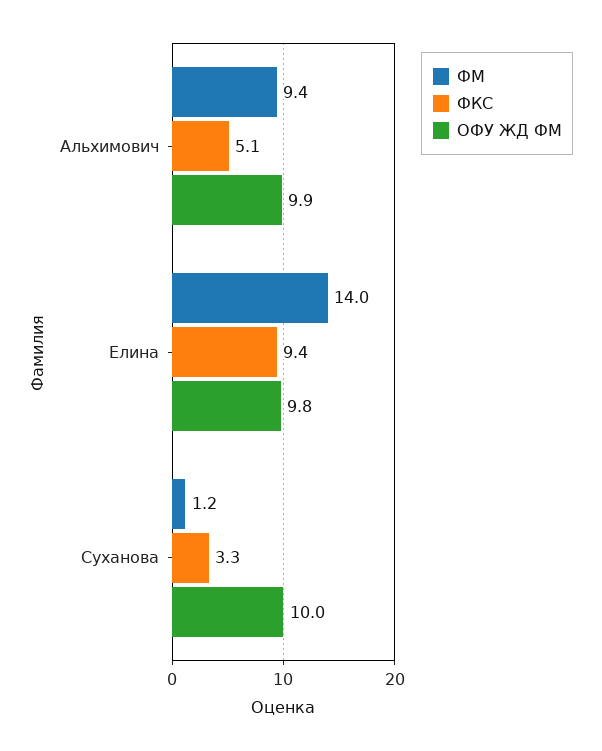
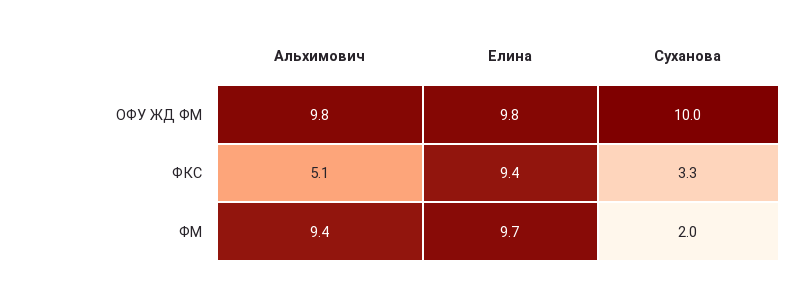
  {
    "ФМ": {
      "Альхимович": 9.4,
-     "Елина": 14,
+     "Елина": 9.7,
-     "Суханова": 1.2
+     "Суханова": 2
    },
    "ФКС": {
      "Альхимович": 5.1,
      "Елина": 9.4,
      "Суханова": 3.3
    },
    "ОФУ ЖД ФМ": {
-     "Альхимович": 9.9,
+     "Альхимович": 9.8,
      "Елина": 9.8,
      "Суханова": 10
    }
  }

